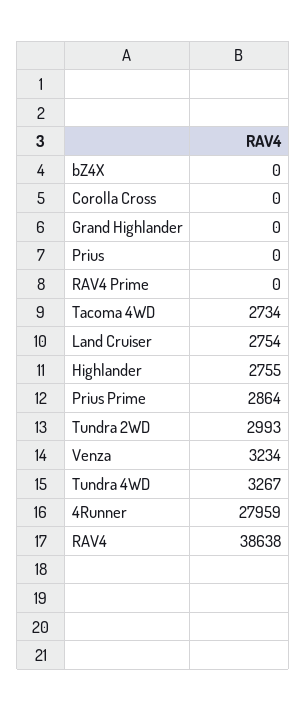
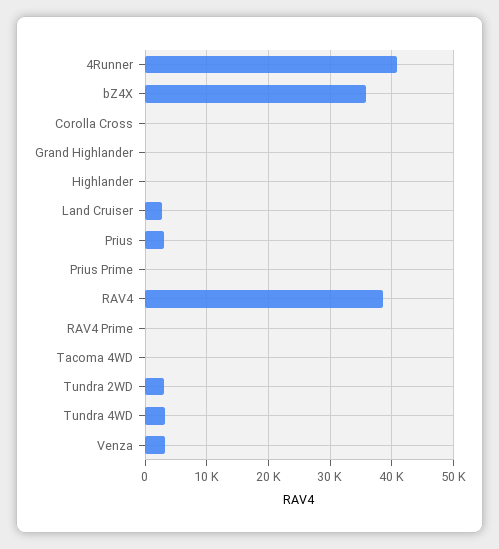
  {
-   "bZ4X": 0,
+   "bZ4X": 36000,
    "Corolla Cross": 0,
    "Grand Highlander": 0,
-   "Prius": 0,
+   "Prius": 3000,
    "RAV4 Prime": 0,
-   "Tacoma 4WD": 2734,
+   "Tacoma 4WD": 0,
    "Land Cruiser": 2754,
-   "Highlander": 2755,
+   "Highlander": 0,
-   "Prius Prime": 2864,
+   "Prius Prime": 0,
    "Tundra 2WD": 2993,
    "Venza": 3234,
    "Tundra 4WD": 3267,
-   "4Runner": 27959,
+   "4Runner": 41000,
    "RAV4": 38638
  }

